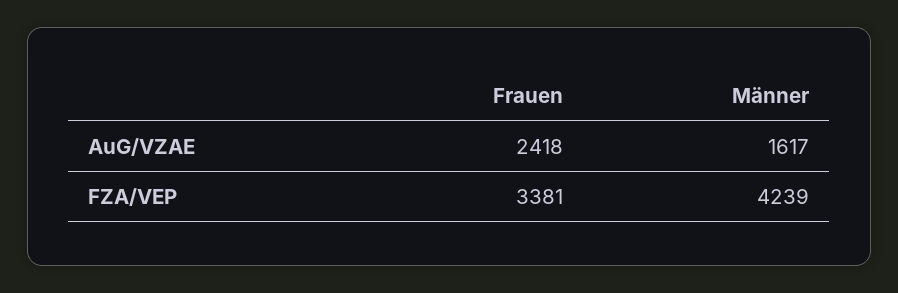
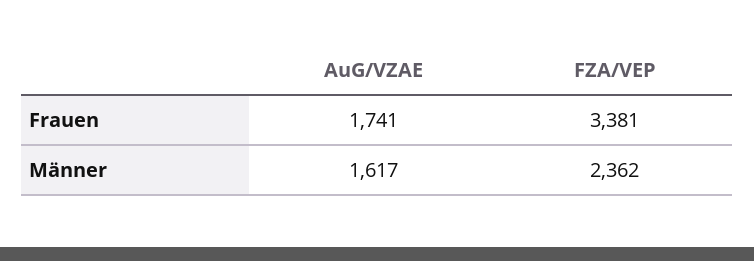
  {
    "Frauen": {
-     "AuG/VZAE": 2418,
+     "AuG/VZAE": 1741,
      "FZA/VEP": 3381
    },
    "Männer": {
      "AuG/VZAE": 1617,
-     "FZA/VEP": 4239
+     "FZA/VEP": 2362
    }
  }

